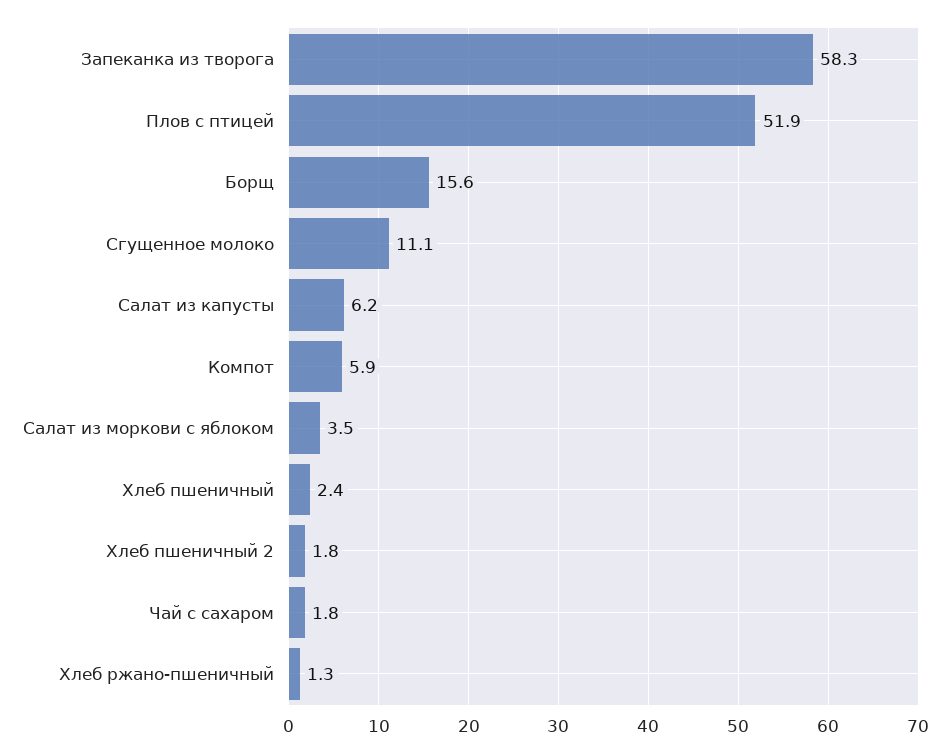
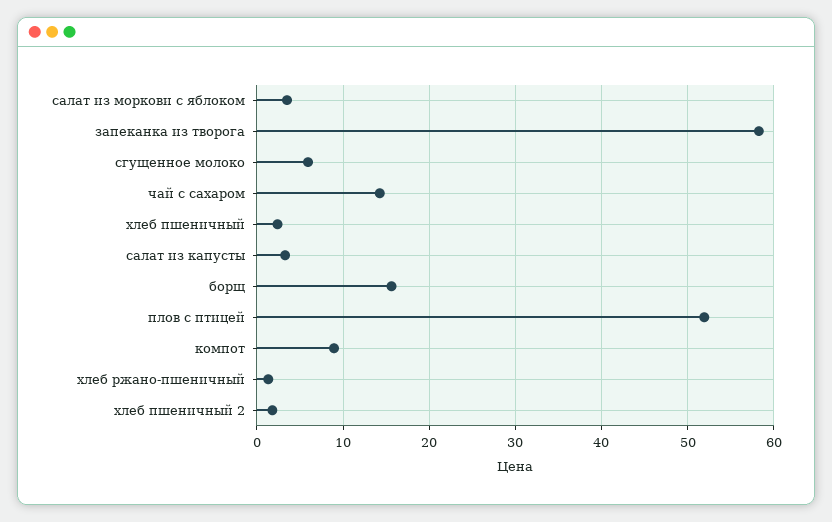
  {
    "Запеканка из творога": 58.3,
    "Плов с птицей": 51.9,
    "Борщ": 15.6,
-   "Сгущенное молоко": 11.1,
+   "Сгущенное молоко": 6,
-   "Салат из капусты": 6.2,
+   "Салат из капусты": 3,
-   "Компот": 5.9,
+   "Компот": 9,
    "Салат из моркови с яблоком": 3.5,
    "Хлеб пшеничный": 2.4,
    "Хлеб пшеничный 2": 1.8,
-   "Чай с сахаром": 1.8,
+   "Чай с сахаром": 14,
    "Хлеб ржано-пшеничный": 1.3
  }

